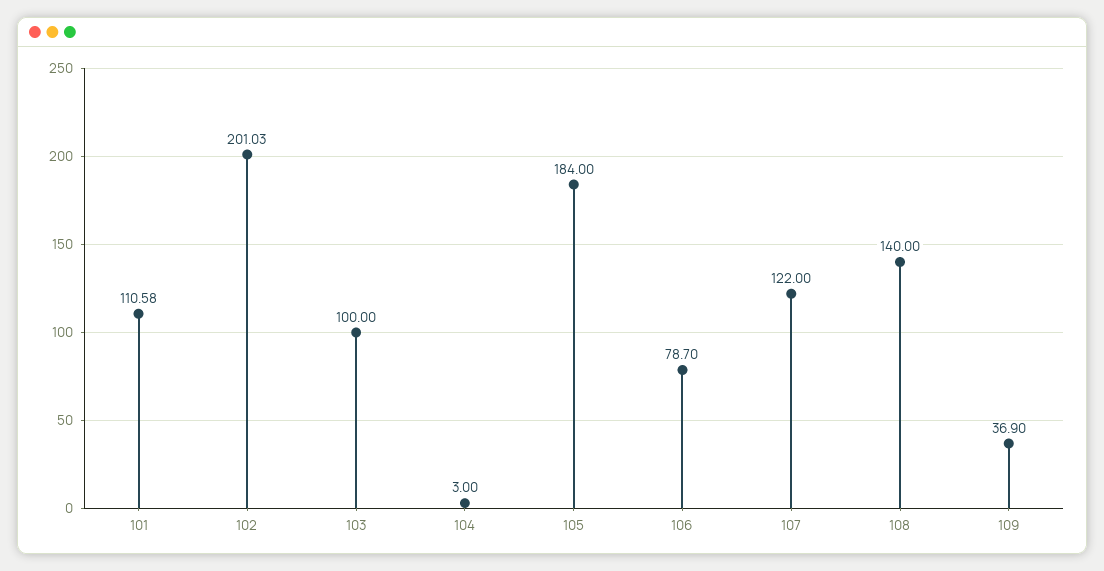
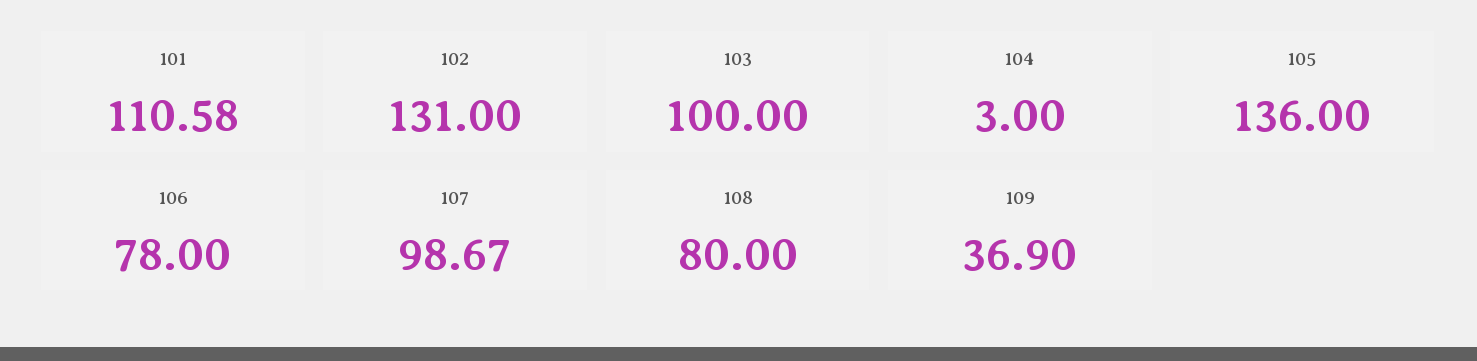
  {
    "101": 110.58,
-   "102": 201.03,
+   "102": 131,
    "103": 100,
    "104": 3,
-   "105": 184,
+   "105": 136,
-   "106": 78.7,
+   "106": 78,
-   "107": 122,
+   "107": 98.67,
-   "108": 140,
+   "108": 80,
    "109": 36.9
  }

